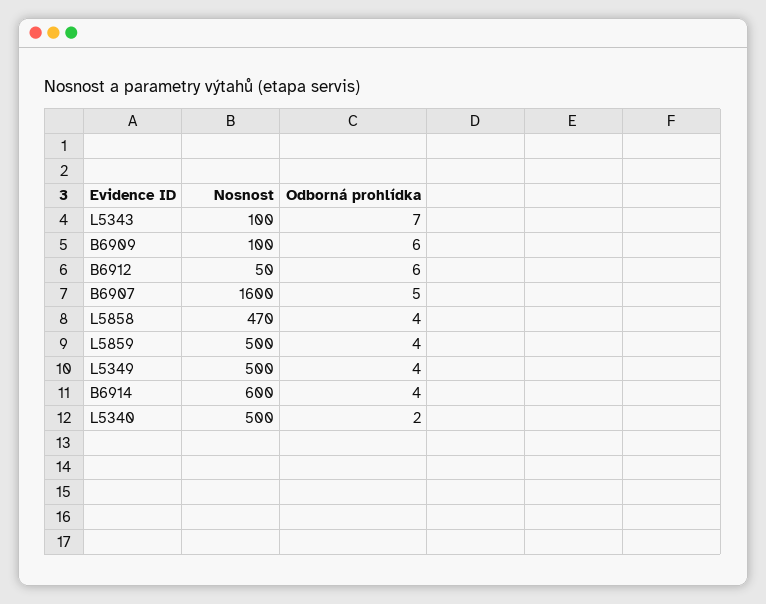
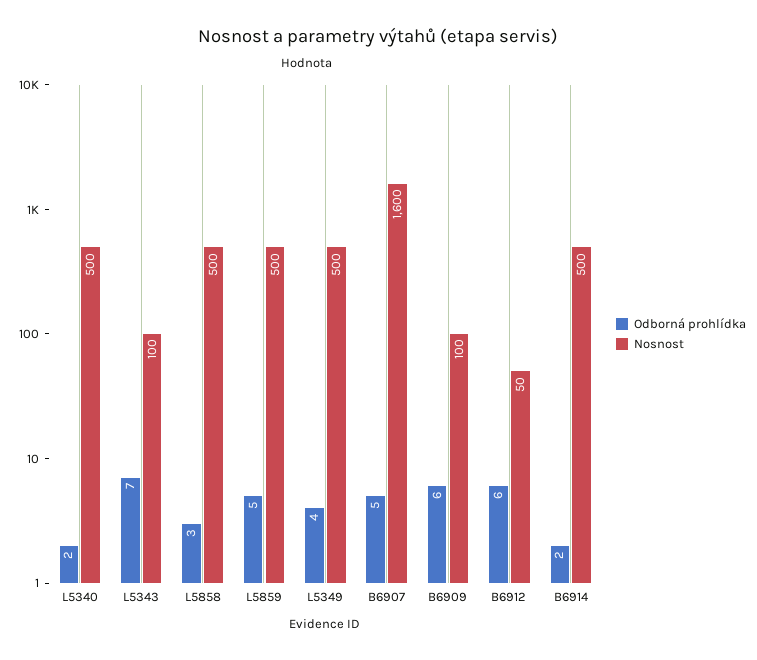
  {
    "Nosnost": {
      "L5343": 100,
      "B6909": 100,
      "B6912": 50,
      "B6907": 1600,
-     "L5858": 470,
+     "L5858": 500,
      "L5859": 500,
      "L5349": 500,
-     "B6914": 600,
+     "B6914": 500,
      "L5340": 500
    },
    "Odborná prohlídka": {
      "L5343": 7,
      "B6909": 6,
      "B6912": 6,
      "B6907": 5,
-     "L5858": 4,
+     "L5858": 3,
-     "L5859": 4,
+     "L5859": 5,
      "L5349": 4,
-     "B6914": 4,
+     "B6914": 2,
      "L5340": 2
    }
  }

